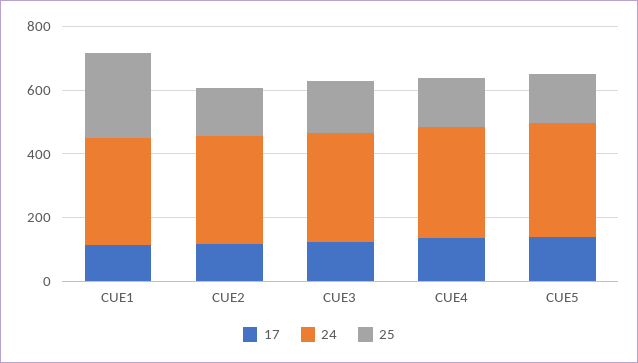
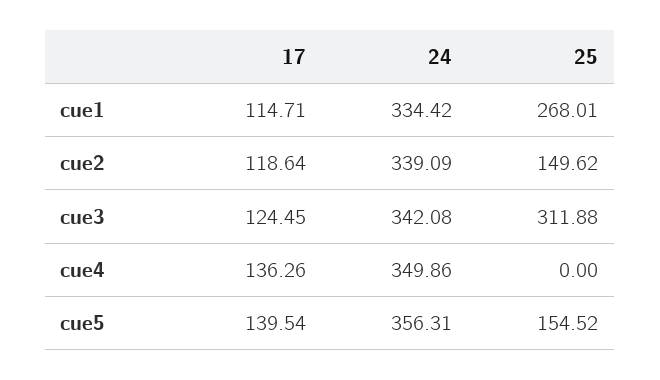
  {
    "17": {
      "CUE1": 114.71,
      "CUE2": 118.64,
      "CUE3": 124.45,
      "CUE4": 136.26,
      "CUE5": 139.54
    },
    "24": {
      "CUE1": 334.42,
      "CUE2": 339.09,
      "CUE3": 342.08,
      "CUE4": 349.86,
      "CUE5": 356.31
    },
    "25": {
      "CUE1": 268.01,
      "CUE2": 149.62,
-     "CUE3": 150,
+     "CUE3": 311.88,
-     "CUE4": 150,
+     "CUE4": 0,
      "CUE5": 154.52
    }
  }

